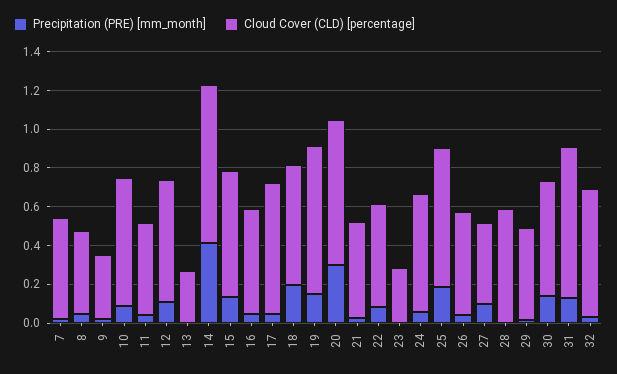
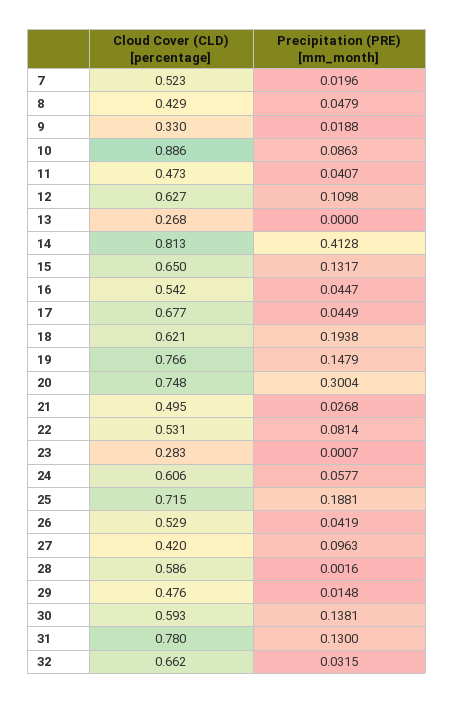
  {
    "Precipitation (PRE) [mm_month]": {
      "7": 0.0196,
      "8": 0.0479,
      "9": 0.0188,
      "10": 0.0863,
      "11": 0.0407,
      "12": 0.1098,
      "13": 0,
      "14": 0.4128,
      "15": 0.1317,
      "16": 0.0447,
      "17": 0.0449,
      "18": 0.1938,
      "19": 0.1479,
      "20": 0.3004,
      "21": 0.0268,
      "22": 0.0814,
      "23": 0.0007,
      "24": 0.0577,
      "25": 0.1881,
      "26": 0.0419,
      "27": 0.0963,
      "28": 0.0016,
      "29": 0.0148,
      "30": 0.1381,
      "31": 0.13,
      "32": 0.0315
    },
    "Cloud Cover (CLD) [percentage]": {
      "7": 0.523,
      "8": 0.429,
      "9": 0.33,
-     "10": 0.65,
+     "10": 0.886,
      "11": 0.473,
      "12": 0.627,
      "13": 0.268,
      "14": 0.813,
      "15": 0.65,
      "16": 0.542,
      "17": 0.677,
      "18": 0.621,
      "19": 0.766,
      "20": 0.748,
      "21": 0.495,
      "22": 0.531,
      "23": 0.283,
      "24": 0.606,
      "25": 0.715,
      "26": 0.529,
      "27": 0.42,
      "28": 0.586,
      "29": 0.476,
      "30": 0.593,
      "31": 0.78,
      "32": 0.662
    }
  }

